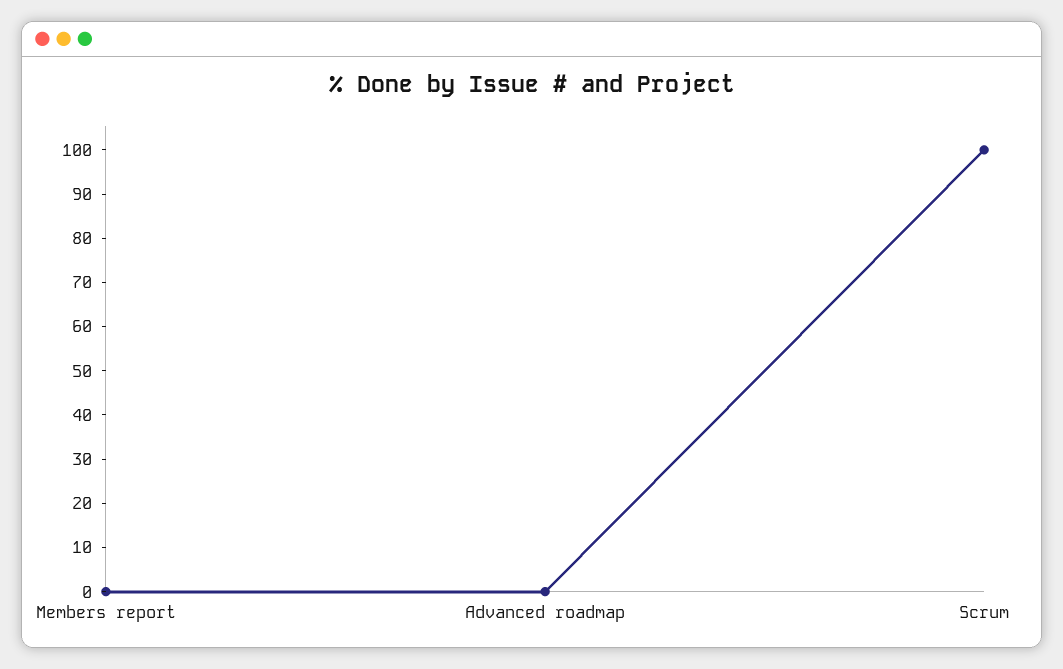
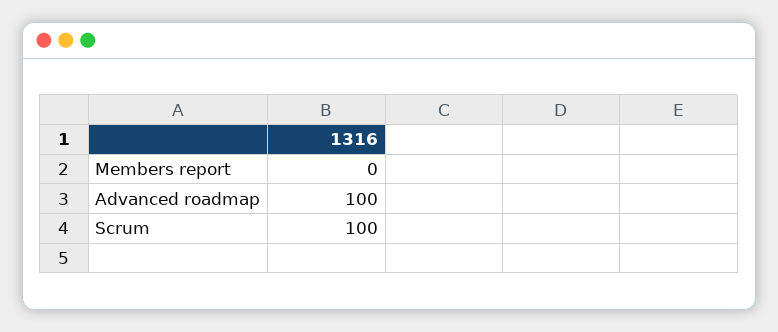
  {
    "Members report": 0,
-   "Advanced roadmap": 0,
+   "Advanced roadmap": 100,
    "Scrum": 100
  }

